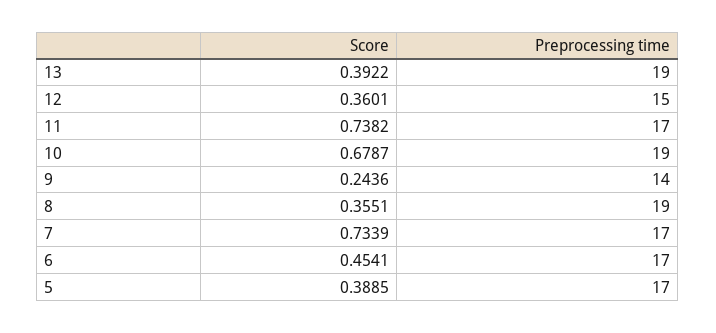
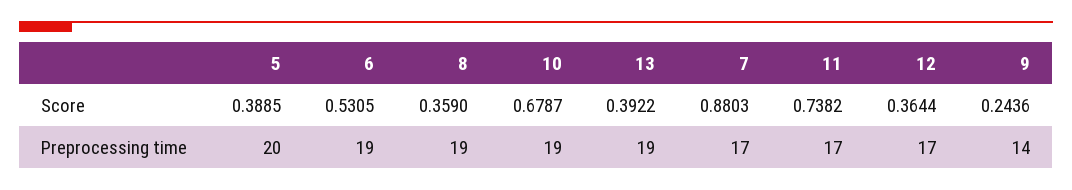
  {
    "Score": {
      "13": 0.3922,
-     "12": 0.3601,
+     "12": 0.3644,
      "11": 0.7382,
      "10": 0.6787,
      "9": 0.2436,
-     "8": 0.3551,
+     "8": 0.359,
-     "7": 0.7339,
+     "7": 0.8803,
-     "6": 0.4541,
+     "6": 0.5305,
      "5": 0.3885
    },
    "Preprocessing time": {
      "13": 19,
-     "12": 15,
+     "12": 17,
      "11": 17,
      "10": 19,
      "9": 14,
      "8": 19,
      "7": 17,
-     "6": 17,
+     "6": 19,
-     "5": 17
+     "5": 20
    }
  }

